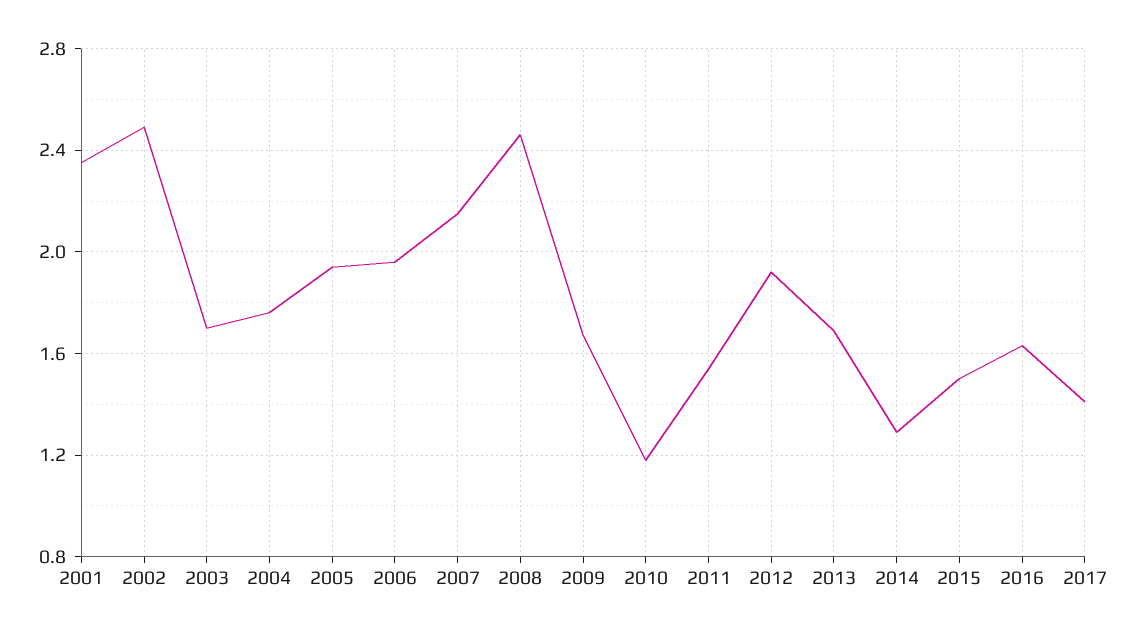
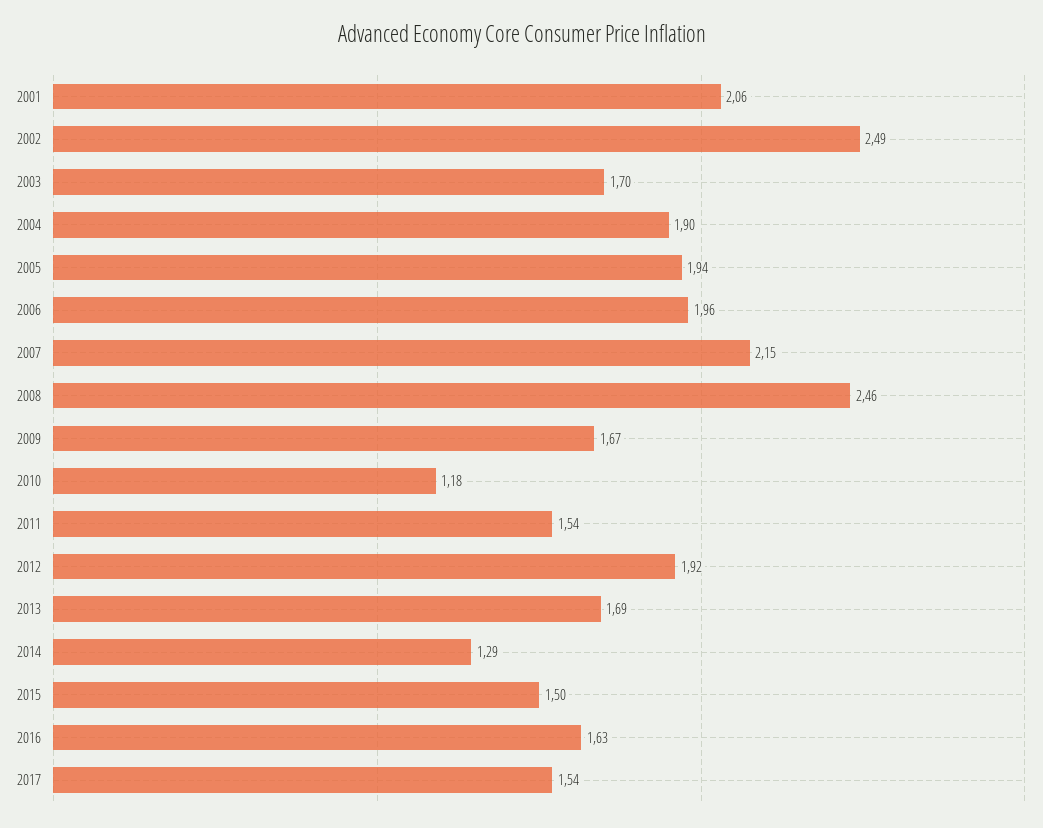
  {
-   "2001": 2.35,
+   "2001": 2.06,
    "2002": 2.49,
    "2003": 1.7,
-   "2004": 1.75,
+   "2004": 1.9,
    "2005": 1.94,
    "2006": 1.96,
    "2007": 2.15,
    "2008": 2.46,
    "2009": 1.67,
    "2010": 1.18,
    "2011": 1.54,
    "2012": 1.92,
    "2013": 1.69,
    "2014": 1.29,
    "2015": 1.5,
    "2016": 1.63,
-   "2017": 1.4
+   "2017": 1.54
  }

